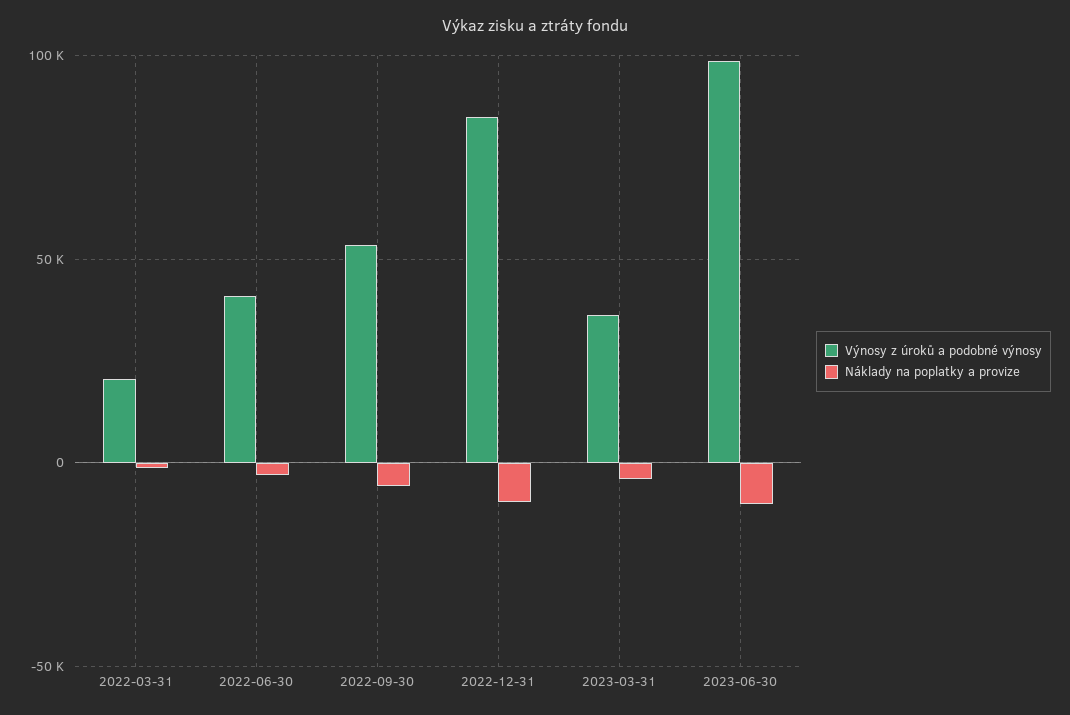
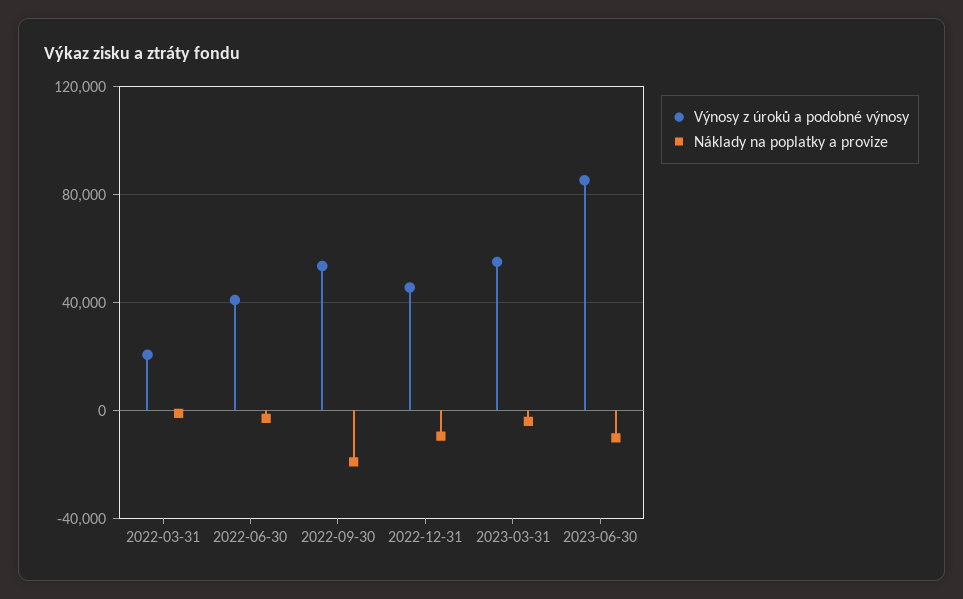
  {
    "Výnosy z úroků a podobné výnosy": {
      "2022-03-31": 20000,
      "2022-06-30": 40000,
      "2022-09-30": 55000,
-     "2022-12-31": 85000,
+     "2022-12-31": 45000,
-     "2023-03-31": 35000,
+     "2023-03-31": 55000,
-     "2023-06-30": 100000
+     "2023-06-30": 85000
    },
    "Náklady na poplatky a provize": {
      "2022-03-31": 0,
      "2022-06-30": -5000,
-     "2022-09-30": -5000,
+     "2022-09-30": -20000,
      "2022-12-31": -10000,
      "2023-03-31": -5000,
      "2023-06-30": -10000
    }
  }

